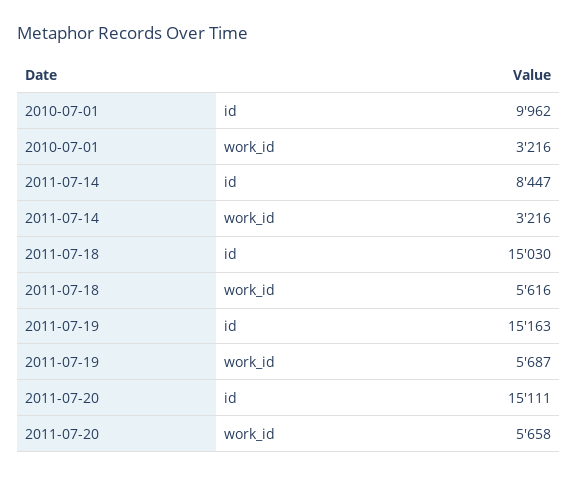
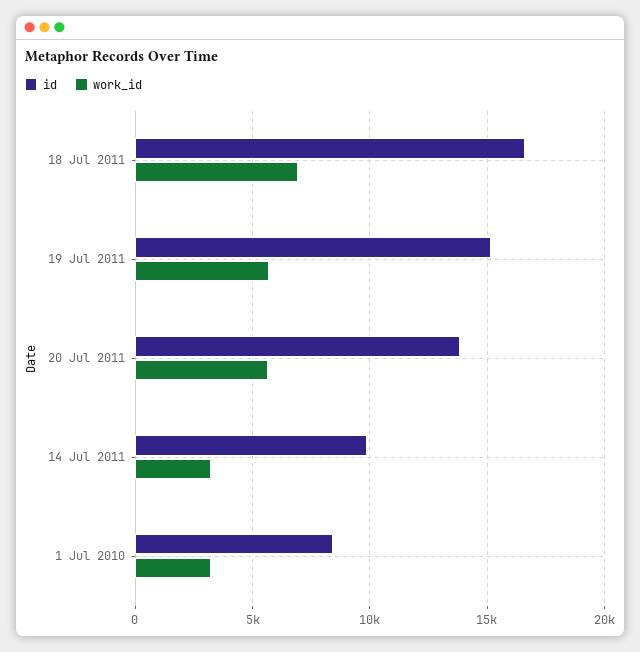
  {
    "id": {
-     "2010-07-01": 9962,
+     "2010-07-01": 8500,
-     "2011-07-14": 8447,
+     "2011-07-14": 10000,
-     "2011-07-18": 15030,
+     "2011-07-18": 16500,
      "2011-07-19": 15163,
-     "2011-07-20": 15111
+     "2011-07-20": 14000
    },
    "work_id": {
      "2010-07-01": 3216,
      "2011-07-14": 3216,
-     "2011-07-18": 5616,
+     "2011-07-18": 7000,
      "2011-07-19": 5687,
      "2011-07-20": 5658
    }
  }

